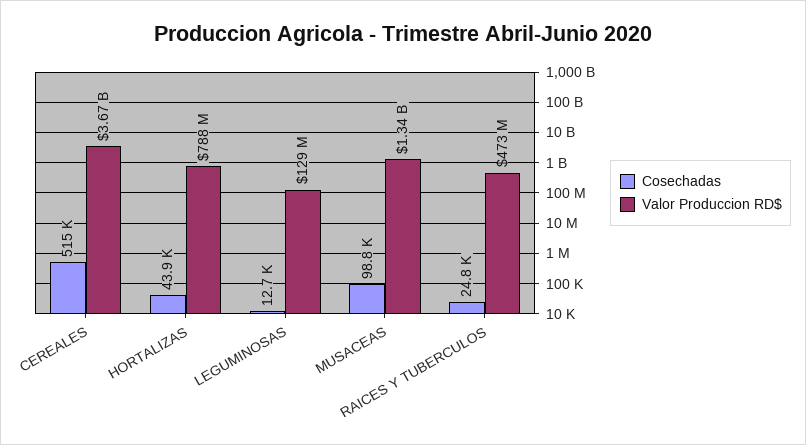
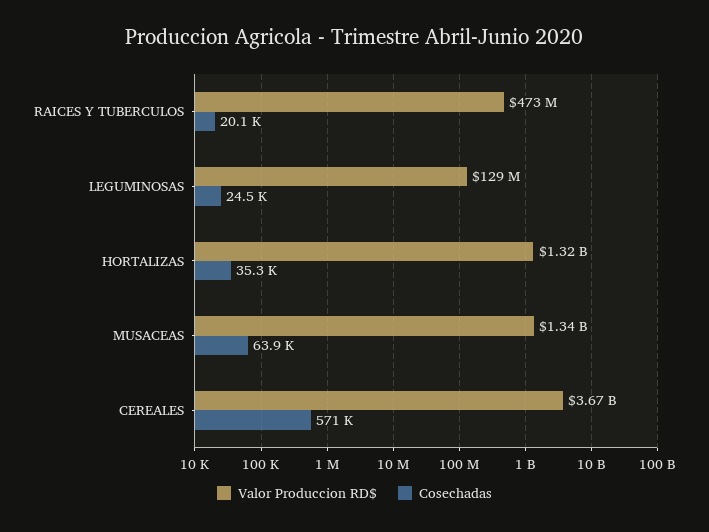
  {
    "Cosechadas": {
-     "CEREALES": 515000,
+     "CEREALES": 571000,
-     "HORTALIZAS": 43900,
+     "HORTALIZAS": 35300,
-     "LEGUMINOSAS": 12700,
+     "LEGUMINOSAS": 24500,
-     "MUSACEAS": 98800,
+     "MUSACEAS": 63900,
-     "RAICES Y TUBERCULOS": 24800
+     "RAICES Y TUBERCULOS": 20100
    },
    "Valor Produccion RD$": {
      "CEREALES": 3670000000,
-     "HORTALIZAS": 788000000,
+     "HORTALIZAS": 1320000000,
      "LEGUMINOSAS": 129000000,
      "MUSACEAS": 1340000000,
      "RAICES Y TUBERCULOS": 473000000
    }
  }

